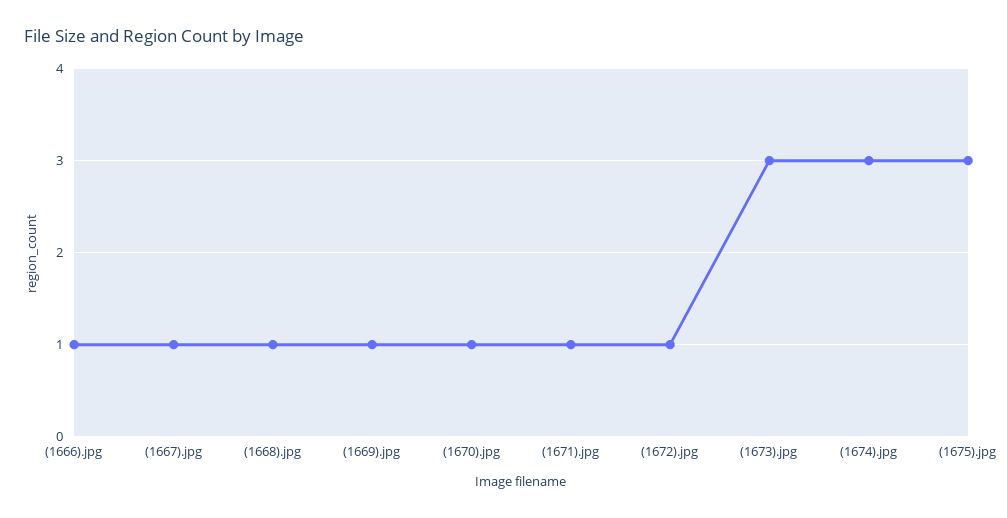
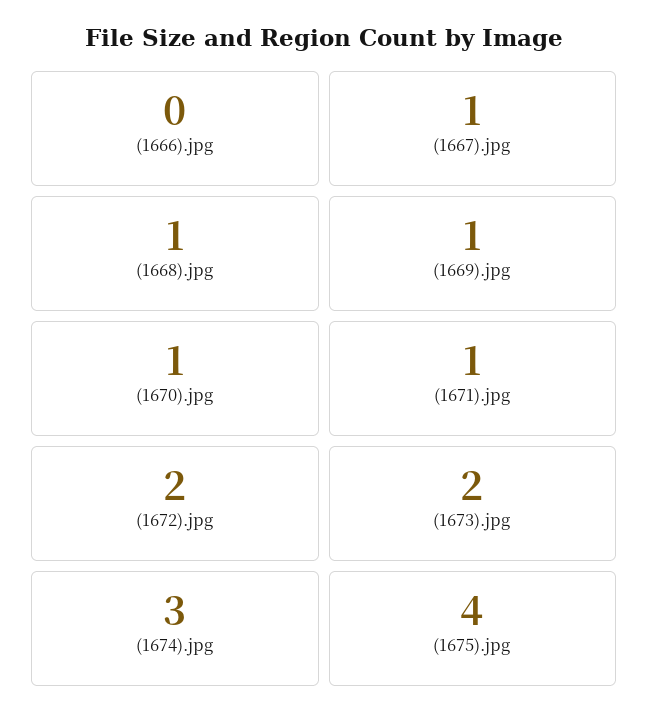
  {
-   "(1666).jpg": 1,
+   "(1666).jpg": 0,
    "(1667).jpg": 1,
    "(1668).jpg": 1,
    "(1669).jpg": 1,
    "(1670).jpg": 1,
    "(1671).jpg": 1,
-   "(1672).jpg": 1,
+   "(1672).jpg": 2,
-   "(1673).jpg": 3,
+   "(1673).jpg": 2,
    "(1674).jpg": 3,
-   "(1675).jpg": 3
+   "(1675).jpg": 4
  }

